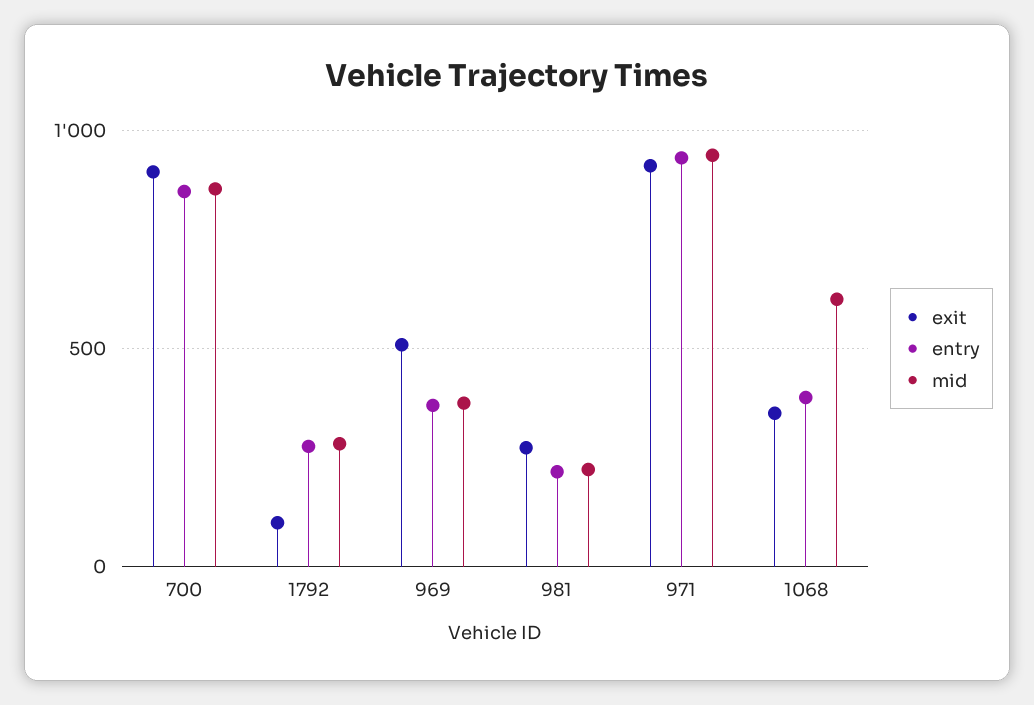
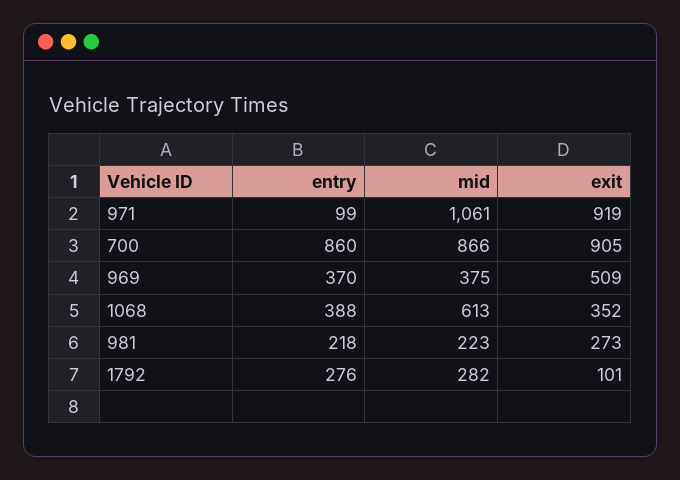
  {
    "exit": {
      "700": 905,
      "1792": 101,
      "969": 509,
      "981": 273,
      "971": 919,
      "1068": 352
    },
    "entry": {
      "700": 860,
      "1792": 276,
      "969": 370,
      "981": 218,
-     "971": 950,
+     "971": 99,
      "1068": 388
    },
    "mid": {
      "700": 866,
      "1792": 282,
      "969": 375,
      "981": 223,
-     "971": 950,
+     "971": 1061,
      "1068": 613
    }
  }

